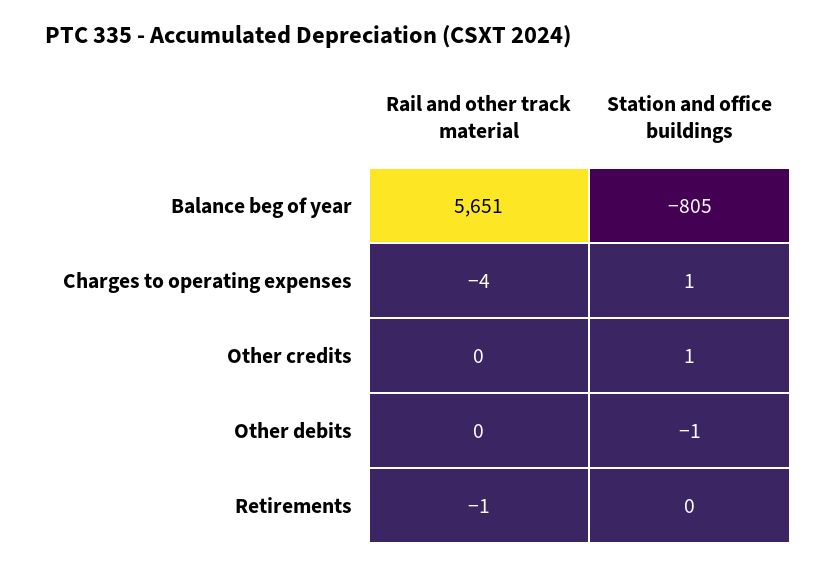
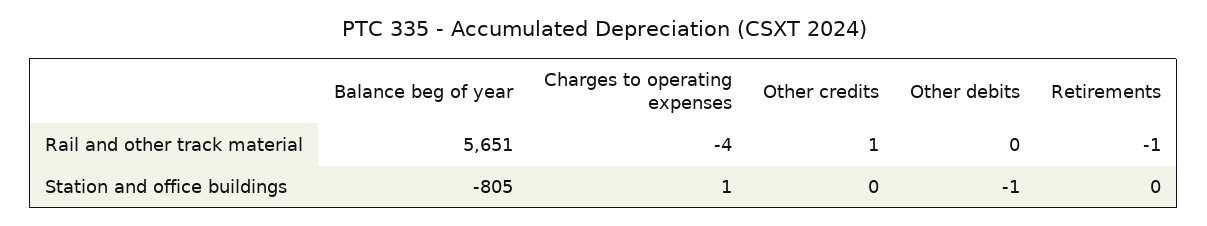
  {
    "Rail and other track material": {
      "Balance beg of year": 5651,
      "Charges to operating expenses": -4,
-     "Other credits": 0,
+     "Other credits": 1,
      "Other debits": 0,
      "Retirements": -1
    },
    "Station and office buildings": {
      "Balance beg of year": -805,
      "Charges to operating expenses": 1,
-     "Other credits": 1,
+     "Other credits": 0,
      "Other debits": -1,
      "Retirements": 0
    }
  }

